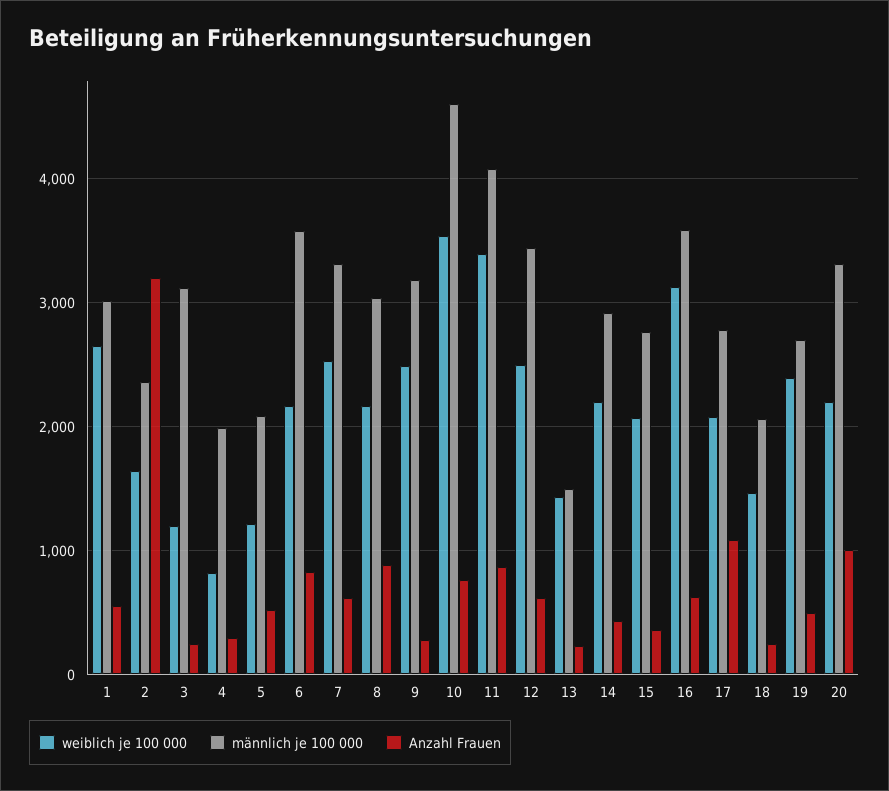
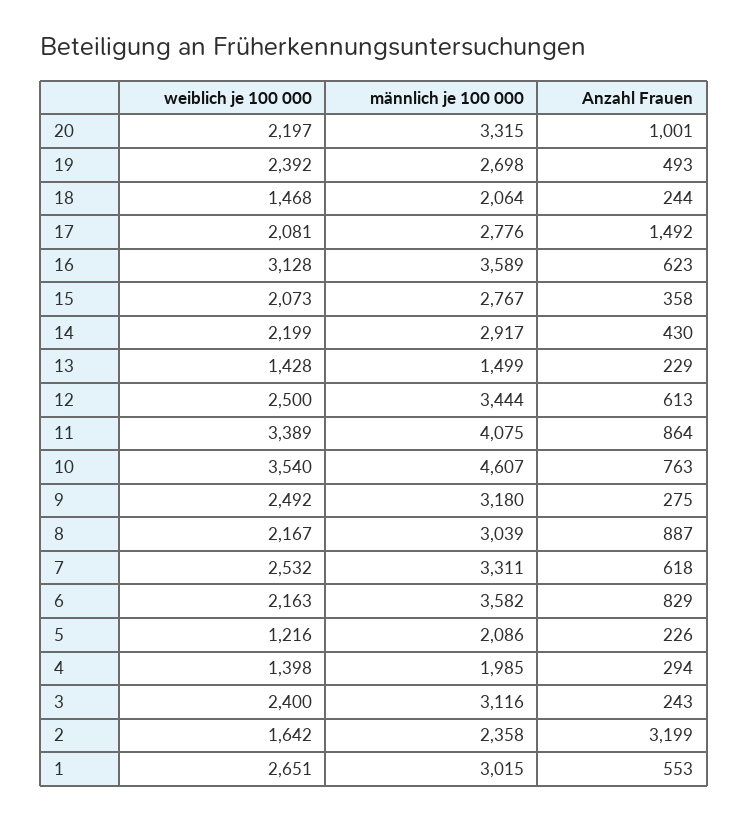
  {
    "weiblich je 100 000": {
      "1": 2651,
      "2": 1642,
-     "3": 1200,
+     "3": 2400,
-     "4": 800,
+     "4": 1398,
      "5": 1216,
      "6": 2163,
      "7": 2532,
      "8": 2167,
      "9": 2492,
      "10": 3540,
      "11": 3389,
      "12": 2500,
      "13": 1428,
      "14": 2199,
      "15": 2073,
      "16": 3128,
      "17": 2081,
      "18": 1468,
      "19": 2392,
      "20": 2197
    },
    "männlich je 100 000": {
      "1": 3015,
      "2": 2358,
      "3": 3116,
      "4": 1985,
      "5": 2086,
      "6": 3582,
      "7": 3311,
      "8": 3039,
      "9": 3180,
      "10": 4607,
      "11": 4075,
      "12": 3444,
      "13": 1499,
      "14": 2917,
      "15": 2767,
      "16": 3589,
      "17": 2776,
      "18": 2064,
      "19": 2698,
      "20": 3315
    },
    "Anzahl Frauen": {
      "1": 553,
      "2": 3199,
      "3": 243,
      "4": 294,
-     "5": 500,
+     "5": 226,
      "6": 829,
      "7": 618,
      "8": 887,
      "9": 275,
      "10": 763,
      "11": 864,
      "12": 613,
      "13": 229,
      "14": 430,
      "15": 358,
      "16": 623,
-     "17": 1100,
+     "17": 1492,
      "18": 244,
      "19": 493,
      "20": 1001
    }
  }

